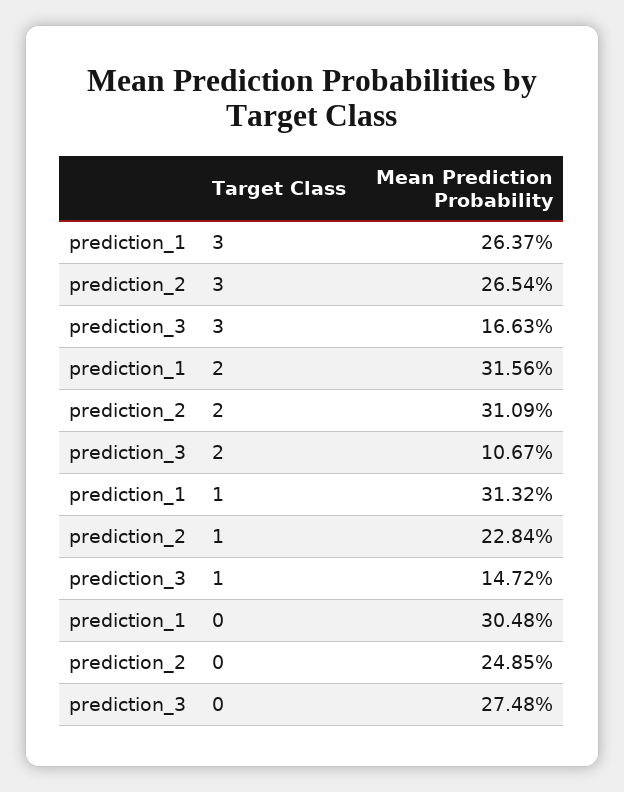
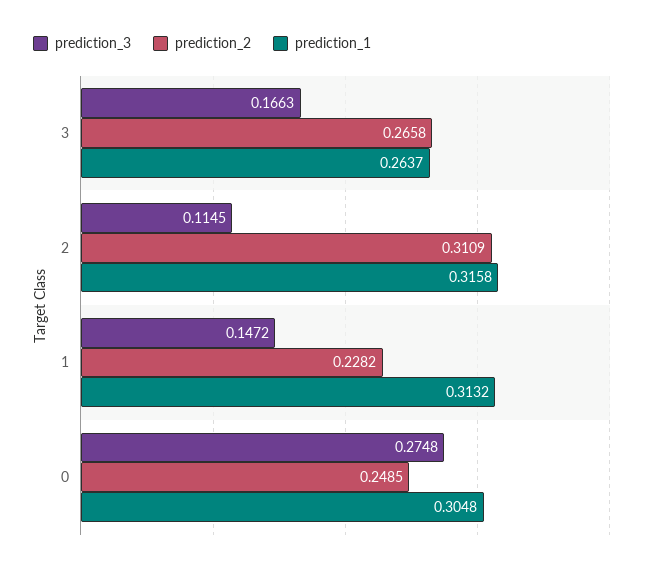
  {
    "prediction_1": {
      "3": 0.2637,
-     "2": 0.3156,
+     "2": 0.3158,
      "1": 0.3132,
      "0": 0.3048
    },
    "prediction_2": {
-     "3": 0.2654,
+     "3": 0.2658,
      "2": 0.3109,
-     "1": 0.2284,
+     "1": 0.2282,
      "0": 0.2485
    },
    "prediction_3": {
      "3": 0.1663,
-     "2": 0.1067,
+     "2": 0.1145,
      "1": 0.1472,
      "0": 0.2748
    }
  }

